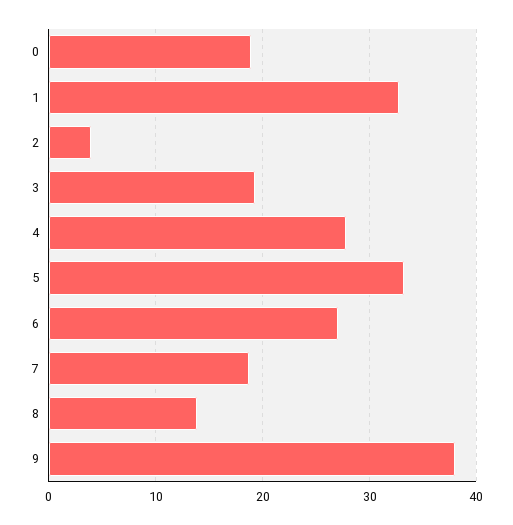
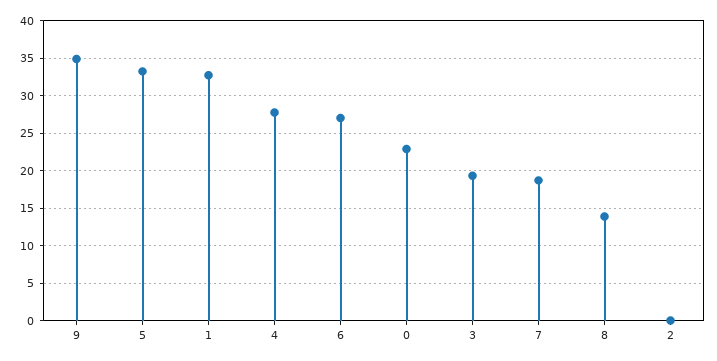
  {
-   "0": 19,
+   "0": 23,
    "1": 33,
-   "2": 4,
+   "2": 0,
    "3": 19,
    "4": 28,
    "5": 33,
    "6": 27,
    "7": 19,
    "8": 14,
-   "9": 38
+   "9": 35
  }

